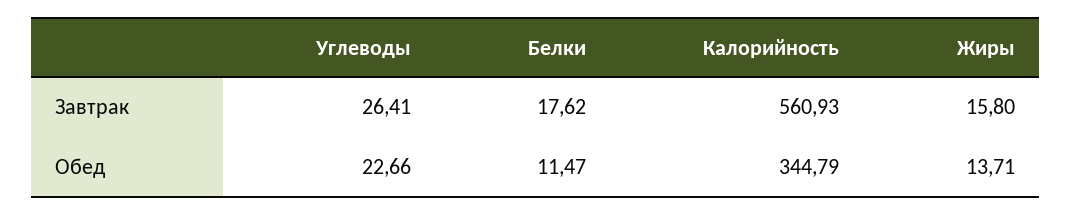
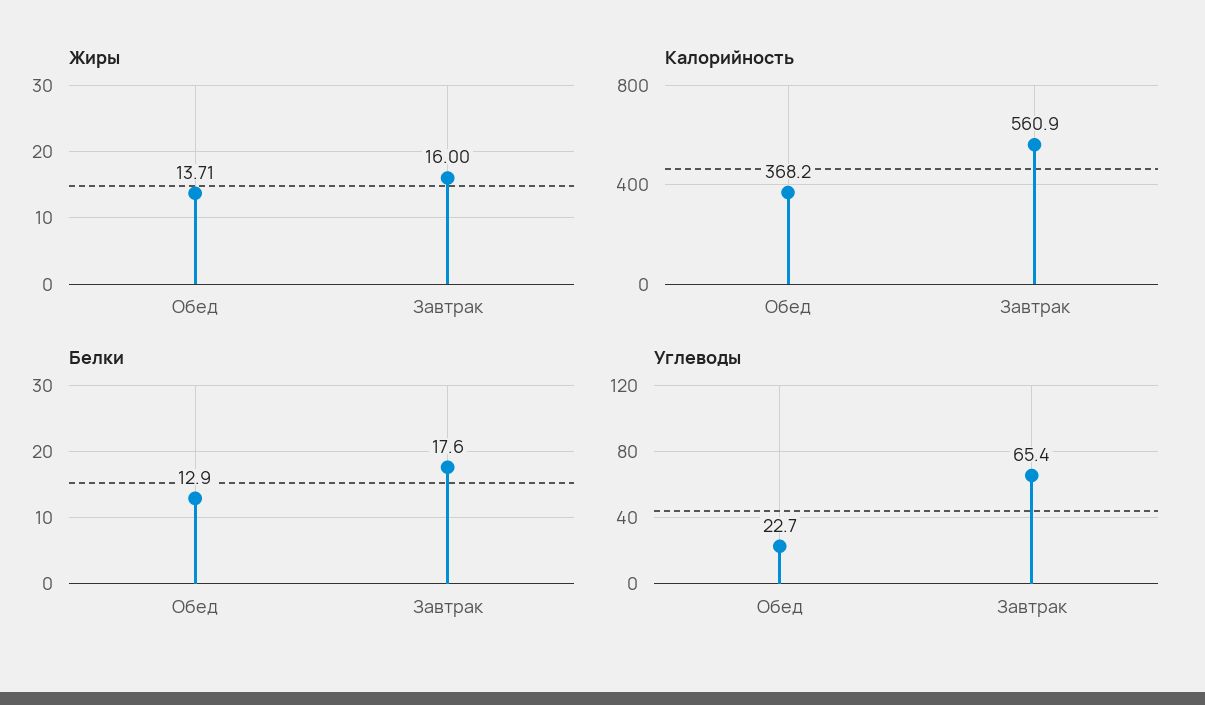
  {
    "Углеводы": {
-     "Завтрак": 26.41,
+     "Завтрак": 65.4,
      "Обед": 22.66
    },
    "Белки": {
      "Завтрак": 17.62,
-     "Обед": 11.47
+     "Обед": 12.9
    },
    "Калорийность": {
      "Завтрак": 560.93,
-     "Обед": 344.79
+     "Обед": 368.2
    },
    "Жиры": {
-     "Завтрак": 15.8,
+     "Завтрак": 16,
      "Обед": 13.71
    }
  }

